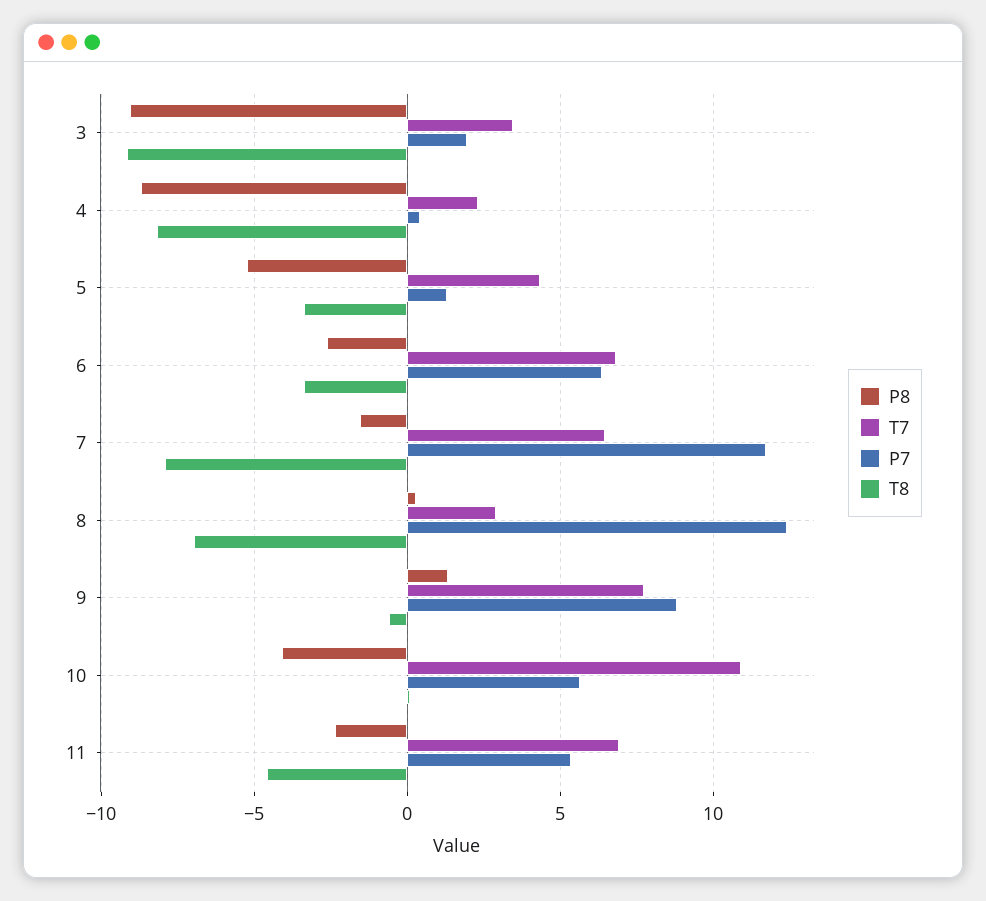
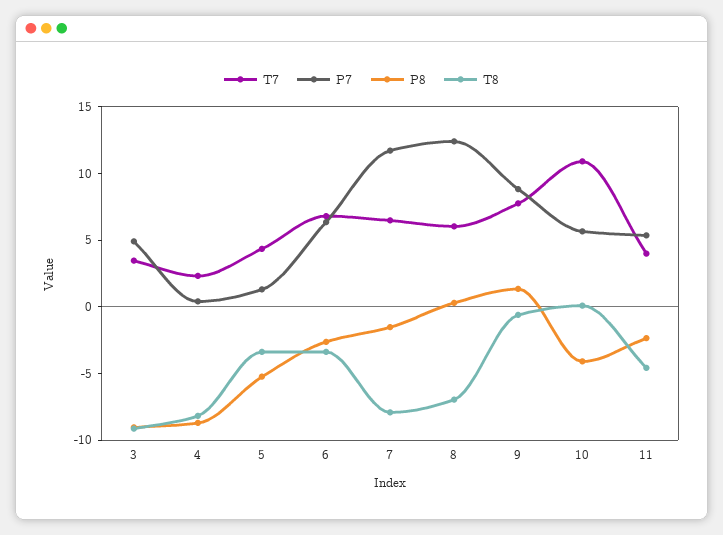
  {
    "P8": {
      "3": -9,
      "4": -8.5,
      "5": -5,
      "6": -2.5,
      "7": -1.5,
      "8": 0.5,
      "9": 1.5,
      "10": -4,
      "11": -2.5
    },
    "T7": {
      "3": 3.5,
      "4": 2.5,
      "5": 4.5,
      "6": 7,
      "7": 6.5,
-     "8": 3,
+     "8": 6,
      "9": 8,
      "10": 11,
-     "11": 7
+     "11": 4
    },
    "P7": {
-     "3": 2,
+     "3": 5,
      "4": 0.5,
      "5": 1.5,
      "6": 6.5,
      "7": 11.5,
      "8": 12.5,
      "9": 9,
      "10": 5.5,
      "11": 5.5
    },
    "T8": {
      "3": -9,
      "4": -8,
      "5": -3.5,
      "6": -3.5,
      "7": -8,
      "8": -7,
      "9": -0.5,
      "10": 0,
      "11": -4.5
    }
  }

